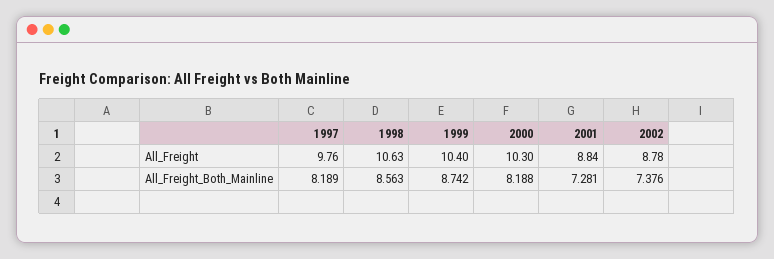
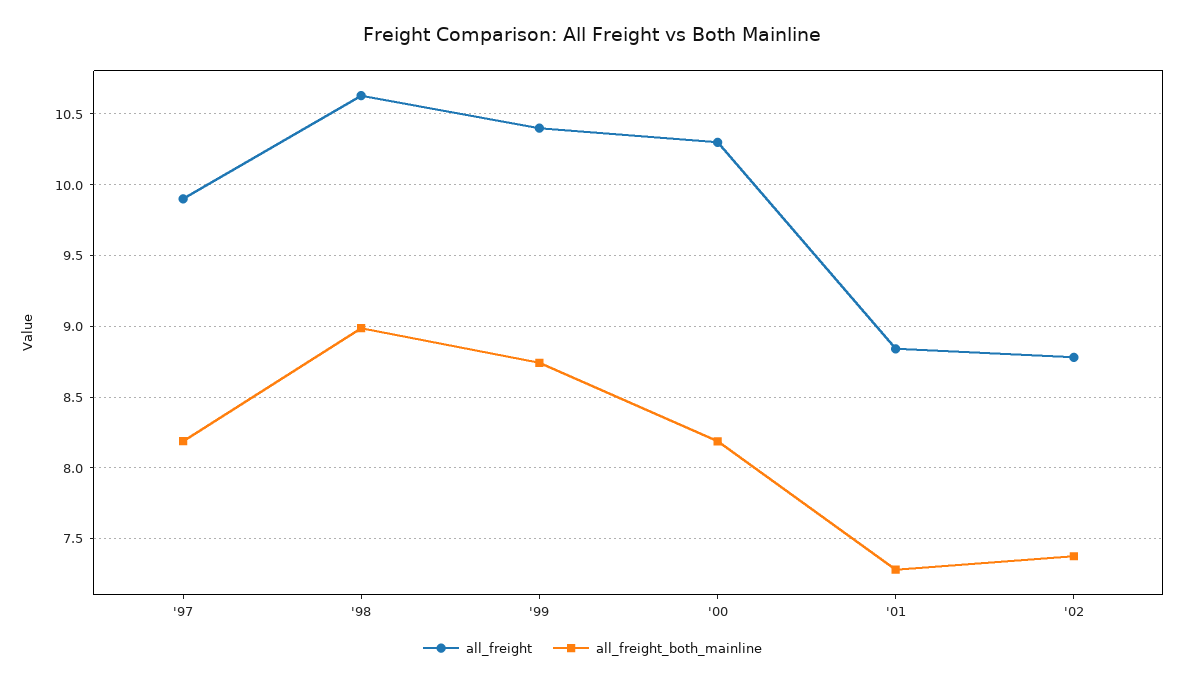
  {
    "All_Freight": {
-     "1997": 9.76,
+     "1997": 9.9,
      "1998": 10.63,
      "1999": 10.4,
      "2000": 10.3,
      "2001": 8.84,
      "2002": 8.78
    },
    "All_Freight_Both_Mainline": {
      "1997": 8.189,
-     "1998": 8.563,
+     "1998": 9,
      "1999": 8.742,
      "2000": 8.188,
      "2001": 7.281,
      "2002": 7.376
    }
  }

